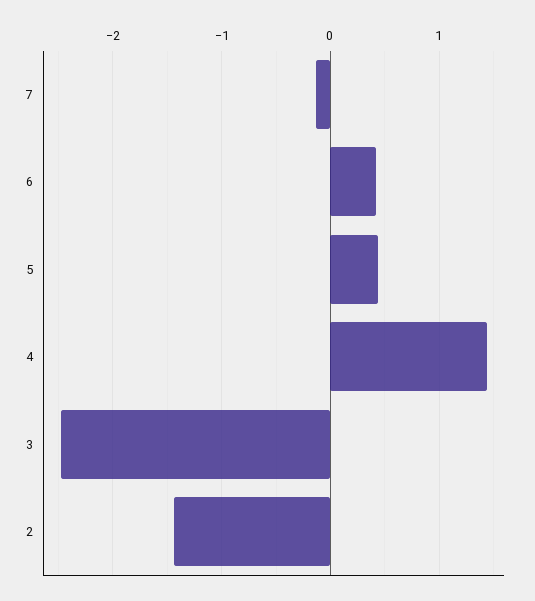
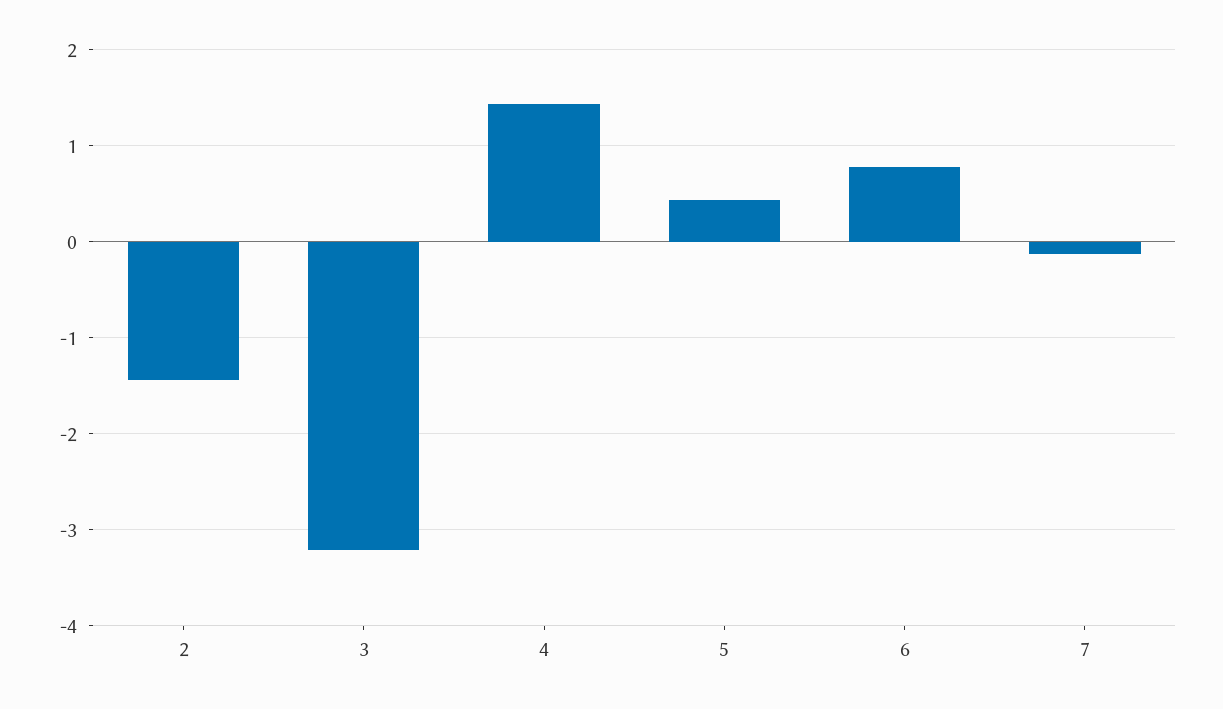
  {
    "7": -0.1,
-   "6": 0.4,
+   "6": 0.8,
    "5": 0.4,
    "4": 1.4,
-   "3": -2.5,
+   "3": -3.2,
    "2": -1.4
  }

